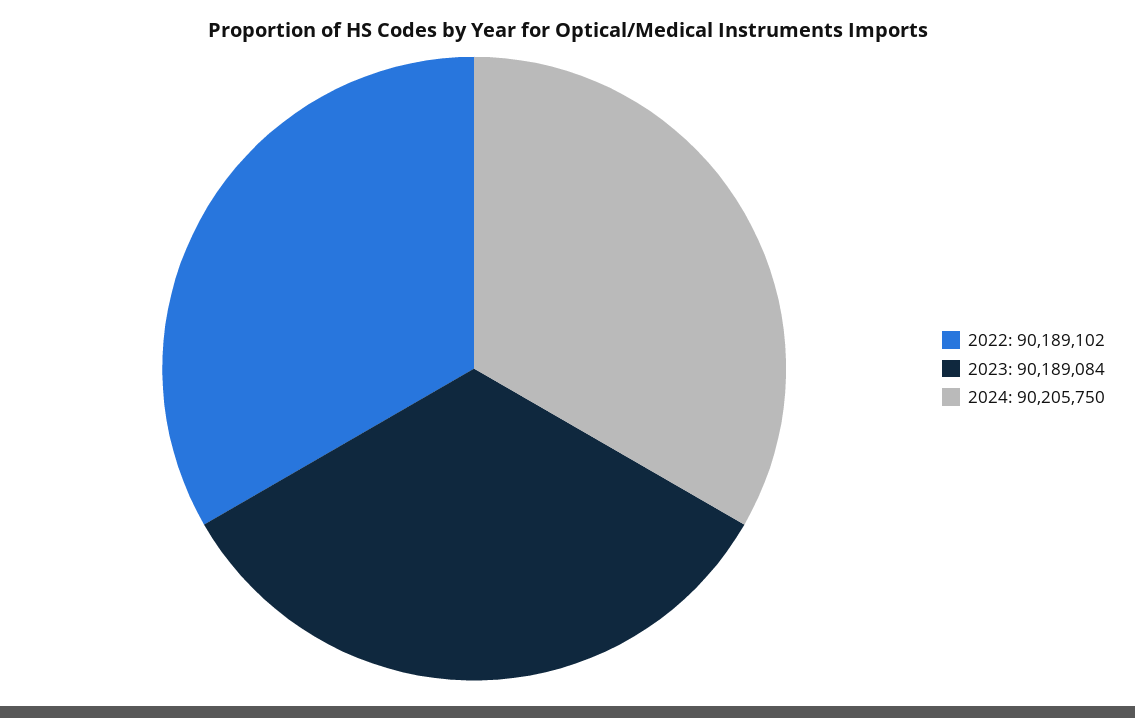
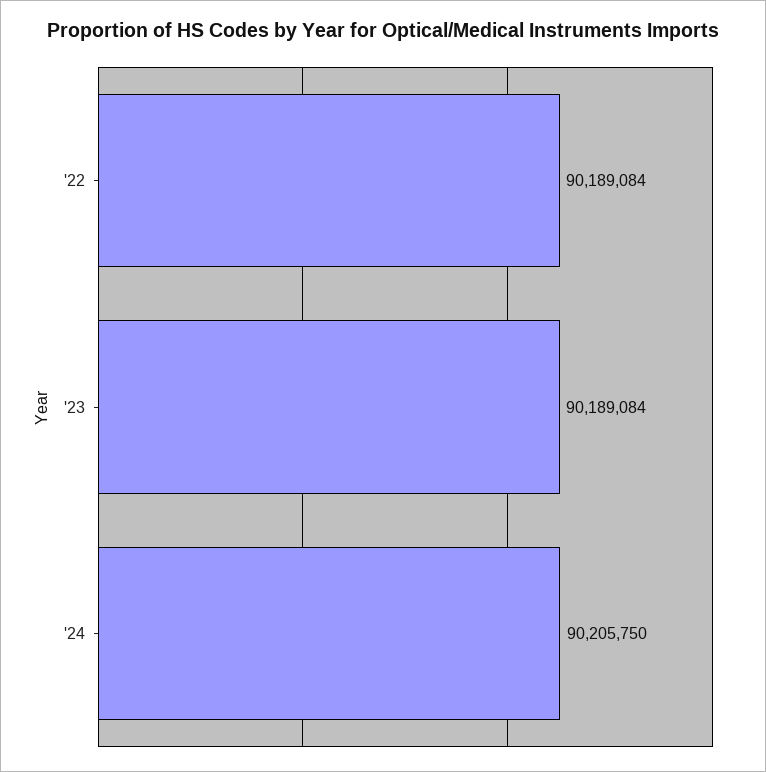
  {
-   "2022": 90189102,
+   "2022": 90189084,
    "2023": 90189084,
    "2024": 90205750
  }

